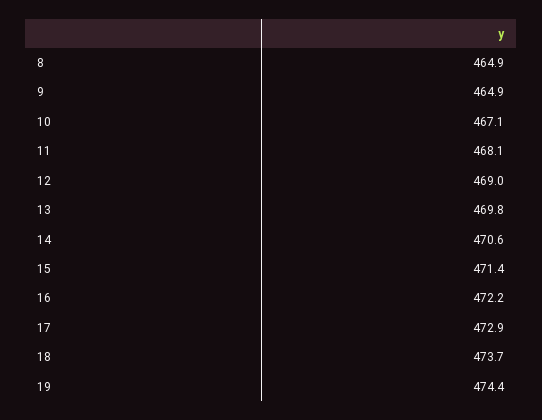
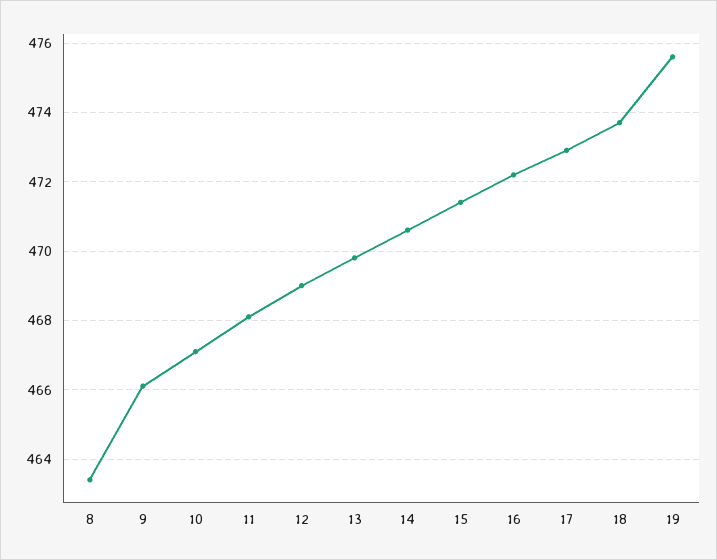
  {
-   "8": 464.9,
+   "8": 463.5,
-   "9": 464.9,
+   "9": 466,
    "10": 467.1,
    "11": 468.1,
    "12": 469,
    "13": 469.8,
    "14": 470.6,
    "15": 471.4,
    "16": 472.2,
    "17": 472.9,
    "18": 473.7,
-   "19": 474.4
+   "19": 475.5
  }

